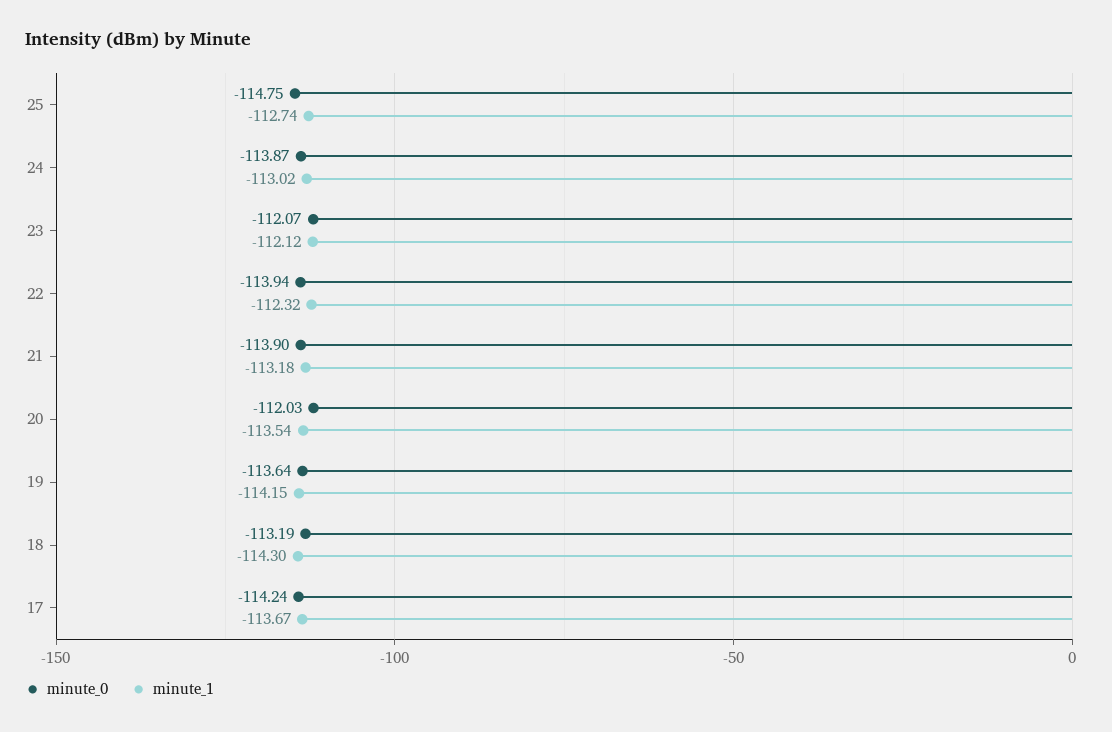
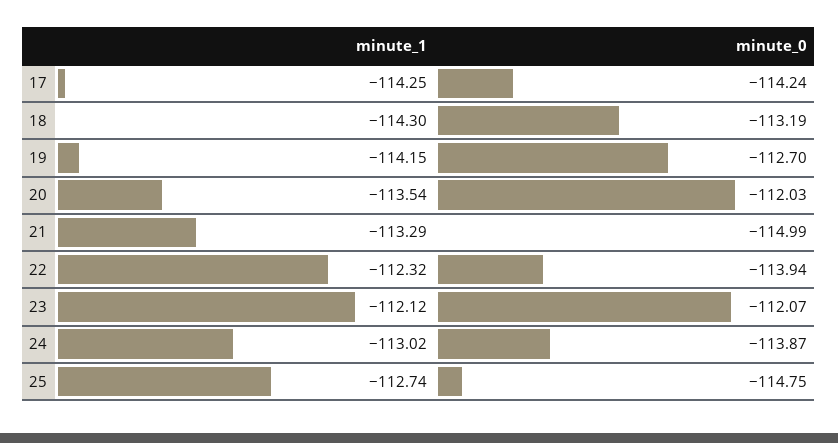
  {
    "minute_0": {
      "25": -114.75,
      "24": -113.87,
      "23": -112.07,
      "22": -113.94,
-     "21": -113.9,
+     "21": -114.99,
      "20": -112.03,
-     "19": -113.64,
+     "19": -112.7,
      "18": -113.19,
      "17": -114.24
    },
    "minute_1": {
      "25": -112.74,
      "24": -113.02,
      "23": -112.12,
      "22": -112.32,
-     "21": -113.18,
+     "21": -113.29,
      "20": -113.54,
      "19": -114.15,
      "18": -114.3,
-     "17": -113.67
+     "17": -114.25
    }
  }

